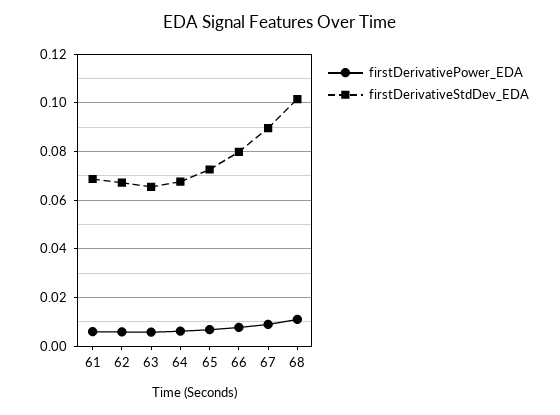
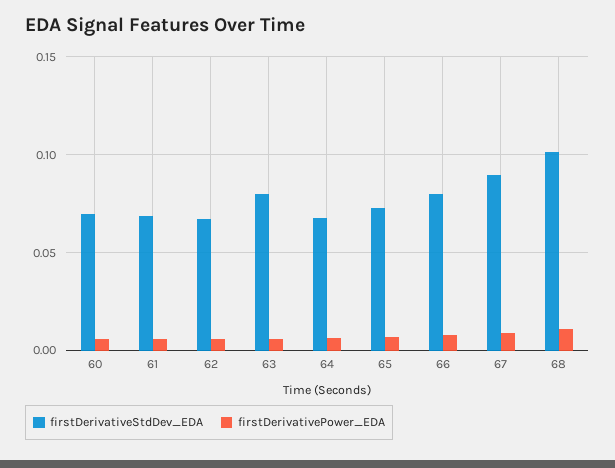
  {
    "firstDerivativePower_EDA": {
      "61": 0.005,
      "62": 0.005,
      "63": 0.005,
      "64": 0.005,
      "65": 0.0075,
      "66": 0.0075,
      "67": 0.01,
-     "68": 0.01
+     "68": 0.01,
+     "60": 0.005
    },
    "firstDerivativeStdDev_EDA": {
      "61": 0.0675,
      "62": 0.0675,
-     "63": 0.065,
+     "63": 0.08,
      "64": 0.0675,
      "65": 0.0725,
      "66": 0.08,
      "67": 0.09,
-     "68": 0.1025
+     "68": 0.1025,
+     "60": 0.07
    }
  }

